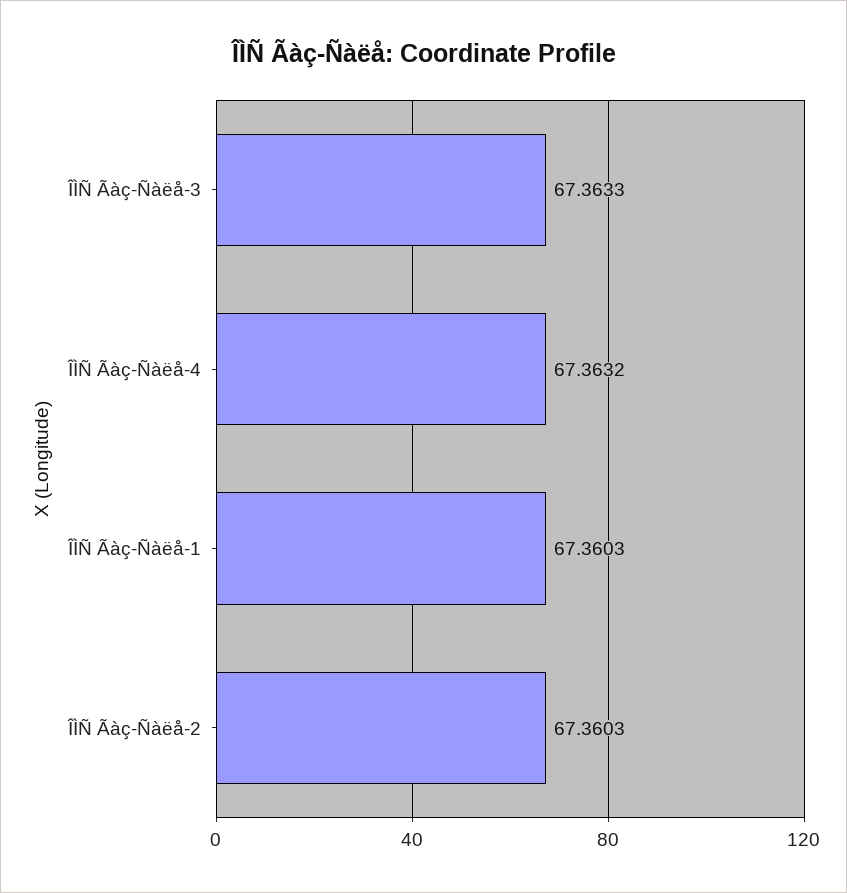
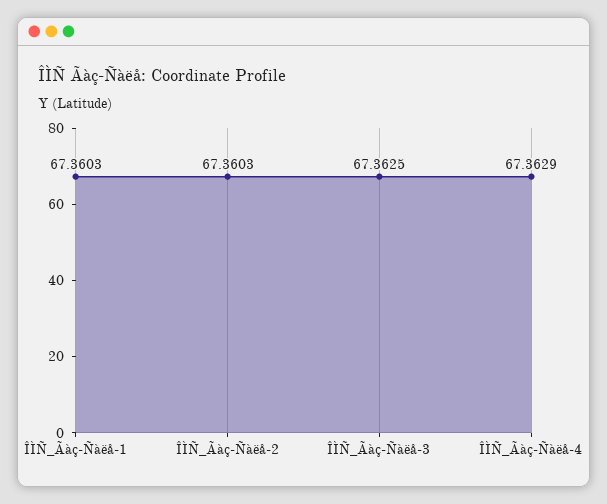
  {
-   "ÎÌÑ Ãàç-Ñàëå-3": 67.3633,
+   "ÎÌÑ Ãàç-Ñàëå-3": 67.3625,
-   "ÎÌÑ Ãàç-Ñàëå-4": 67.3632,
+   "ÎÌÑ Ãàç-Ñàëå-4": 67.3629,
    "ÎÌÑ Ãàç-Ñàëå-1": 67.3603,
    "ÎÌÑ Ãàç-Ñàëå-2": 67.3603
  }

